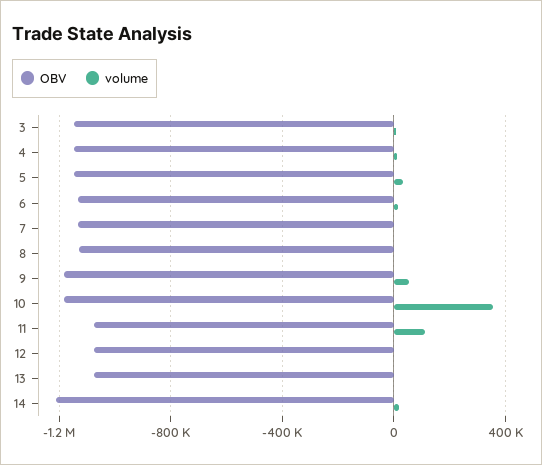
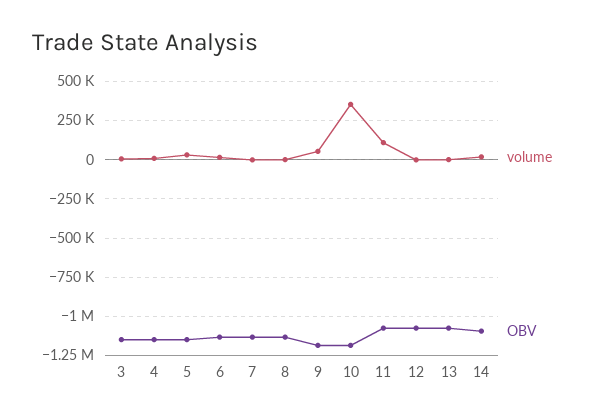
  {
    "OBV": {
      "3": -1150000,
      "4": -1150000,
      "5": -1150000,
      "6": -1150000,
      "7": -1150000,
      "8": -1150000,
      "9": -1200000,
      "10": -1200000,
      "11": -1050000,
      "12": -1050000,
      "13": -1050000,
-     "14": -1200000
+     "14": -1100000
    },
    "volume": {
      "3": 0,
      "4": 0,
      "5": 50000,
      "6": 0,
      "7": 0,
      "8": 0,
      "9": 50000,
      "10": 350000,
      "11": 100000,
      "12": 0,
      "13": 0,
      "14": 0
    }
  }

